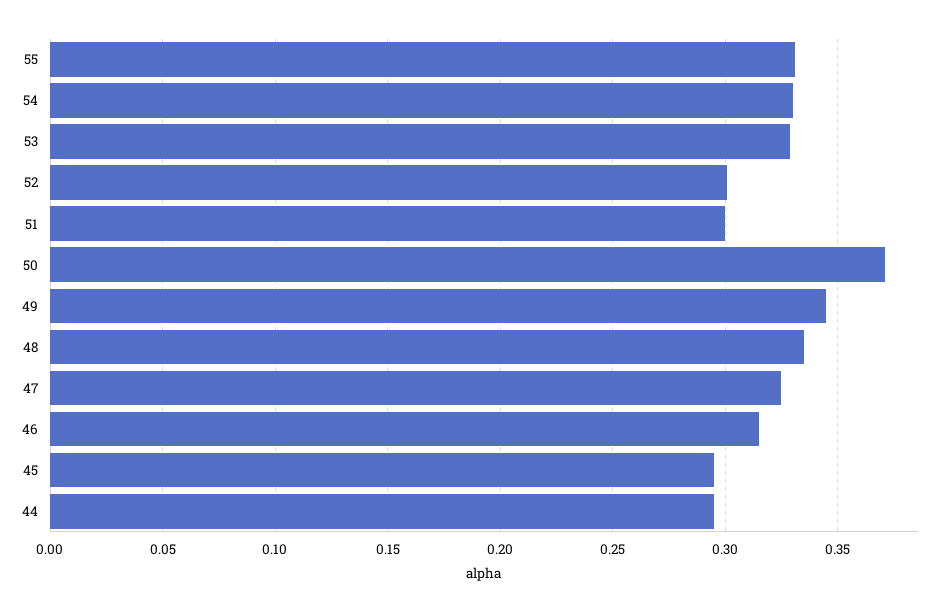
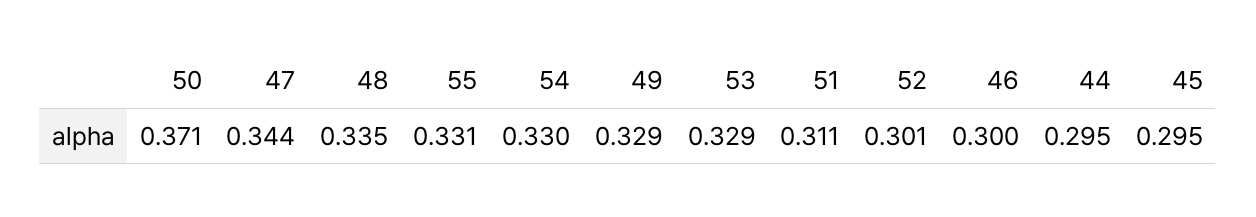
  {
    "55": 0.331,
    "54": 0.33,
    "53": 0.329,
    "52": 0.301,
-   "51": 0.3,
+   "51": 0.311,
    "50": 0.371,
-   "49": 0.345,
+   "49": 0.329,
    "48": 0.335,
-   "47": 0.325,
+   "47": 0.344,
-   "46": 0.315,
+   "46": 0.3,
    "45": 0.295,
    "44": 0.295
  }

